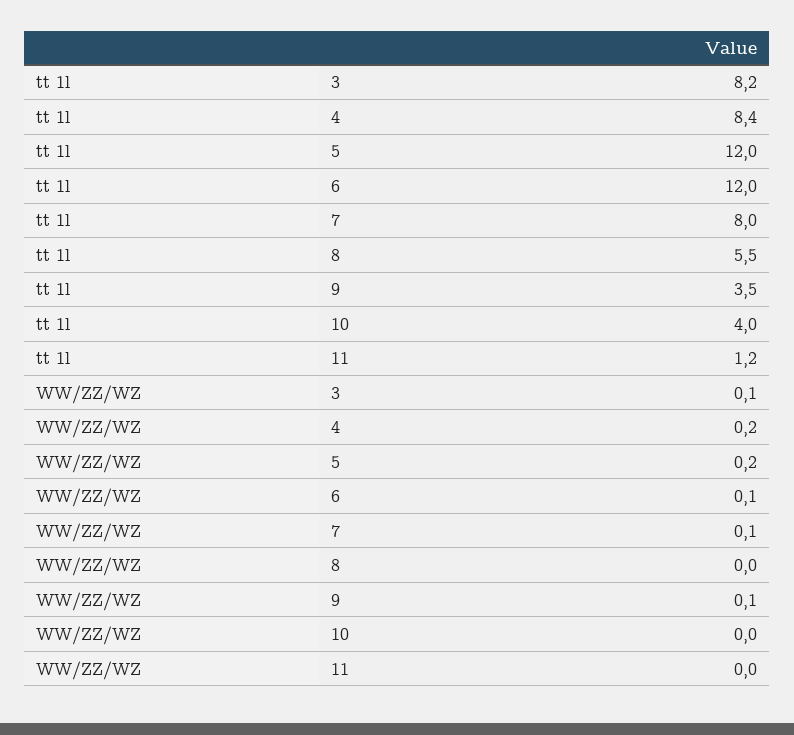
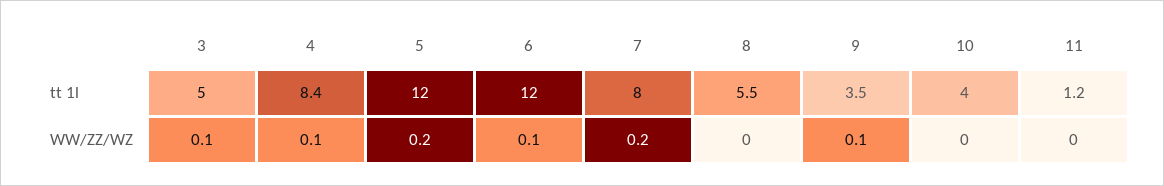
  {
    "tt 1l": {
-     "3": 8.2,
+     "3": 5,
      "4": 8.4,
      "5": 12,
      "6": 12,
      "7": 8,
      "8": 5.5,
      "9": 3.5,
      "10": 4,
      "11": 1.2
    },
    "WW/ZZ/WZ": {
      "3": 0.1,
-     "4": 0.2,
+     "4": 0.1,
      "5": 0.2,
      "6": 0.1,
-     "7": 0.1,
+     "7": 0.2,
      "8": 0,
      "9": 0.1,
      "10": 0,
      "11": 0
    }
  }

